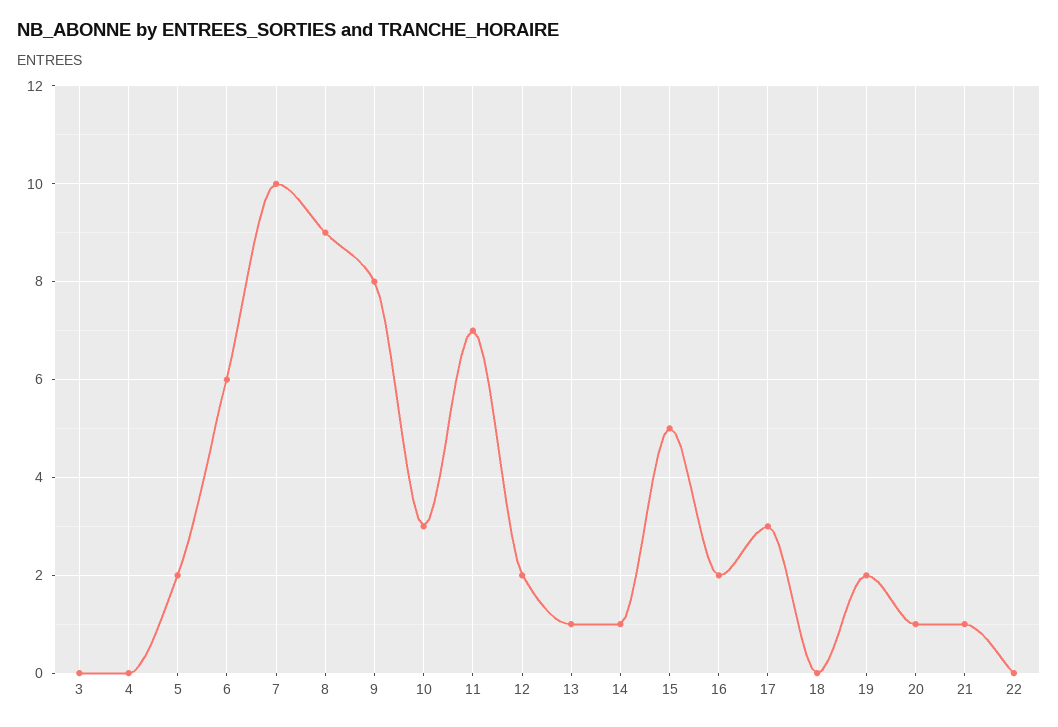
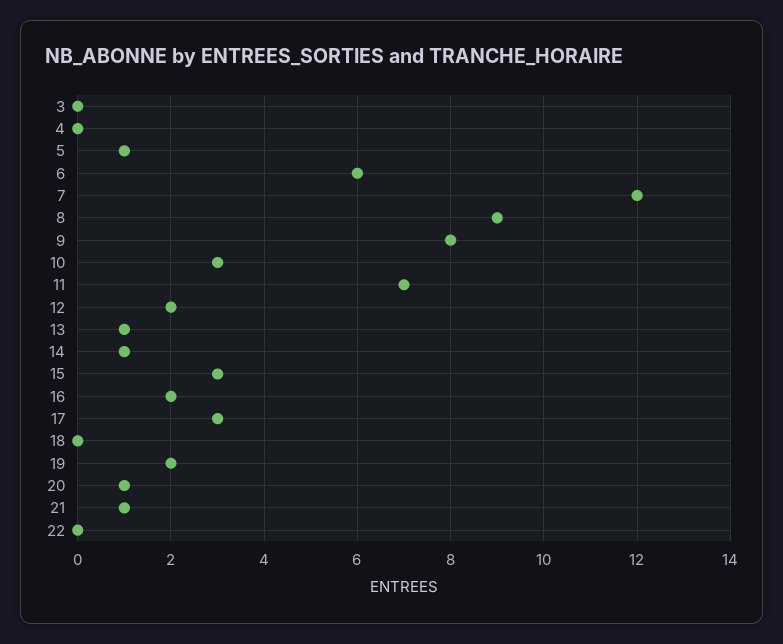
  {
    "3": 0,
    "4": 0,
-   "5": 2,
+   "5": 1,
    "6": 6,
-   "7": 10,
+   "7": 12,
    "8": 9,
    "9": 8,
    "10": 3,
    "11": 7,
    "12": 2,
    "13": 1,
    "14": 1,
-   "15": 5,
+   "15": 3,
    "16": 2,
    "17": 3,
    "18": 0,
    "19": 2,
    "20": 1,
    "21": 1,
    "22": 0
  }

